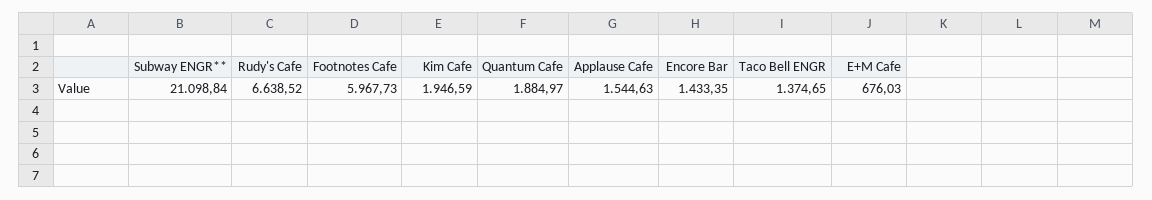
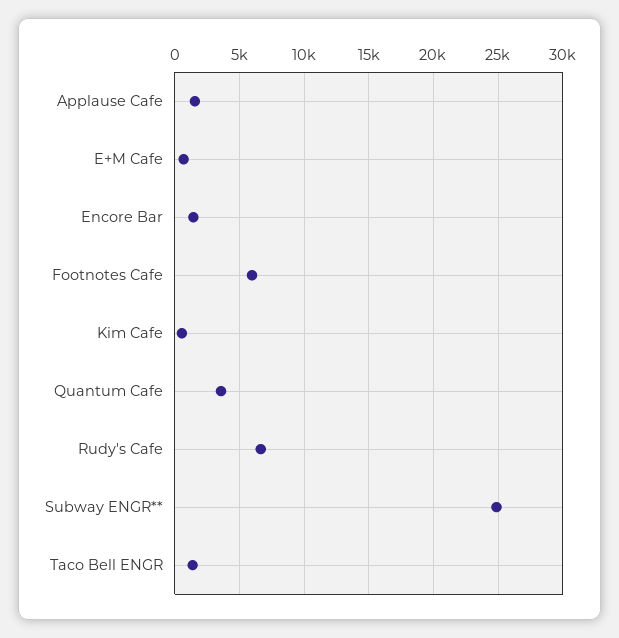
  {
-   "Subway ENGR**": 21098.84,
+   "Subway ENGR**": 25000,
    "Rudy's Cafe": 6638.52,
    "Footnotes Cafe": 5967.73,
-   "Kim Cafe": 1946.59,
+   "Kim Cafe": 500,
-   "Quantum Cafe": 1884.97,
+   "Quantum Cafe": 3500,
    "Applause Cafe": 1544.63,
    "Encore Bar": 1433.35,
    "Taco Bell ENGR": 1374.65,
    "E+M Cafe": 676.03
  }

